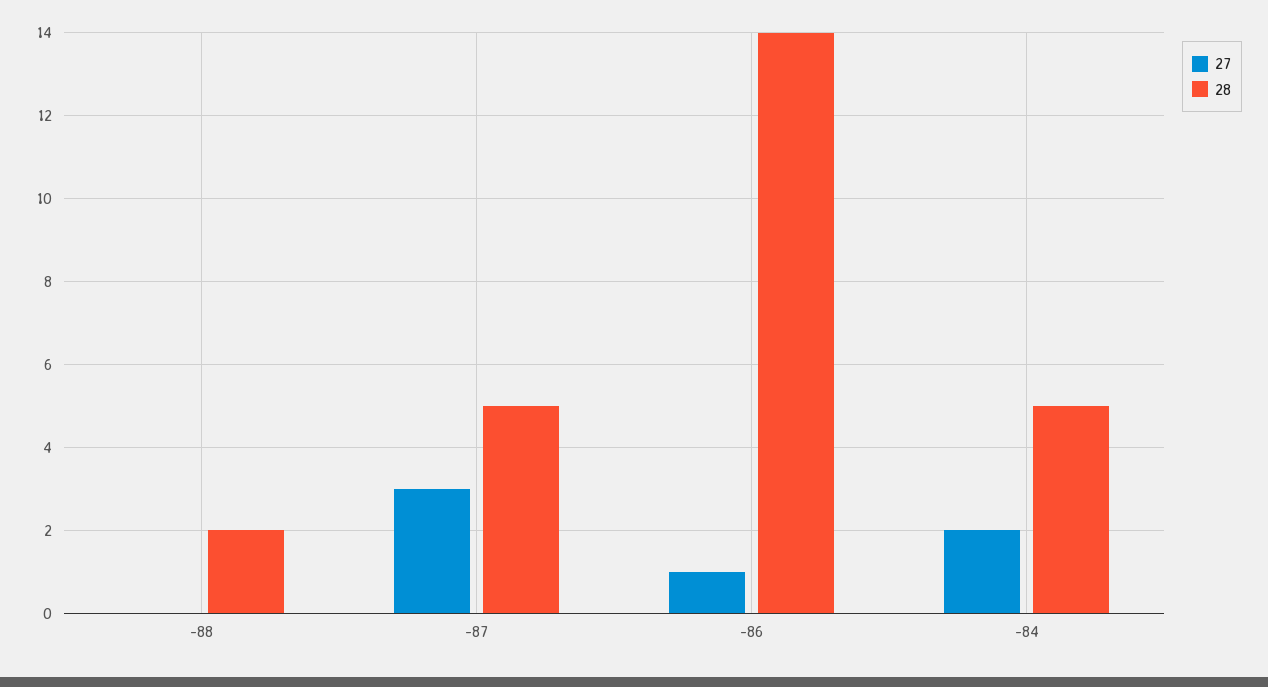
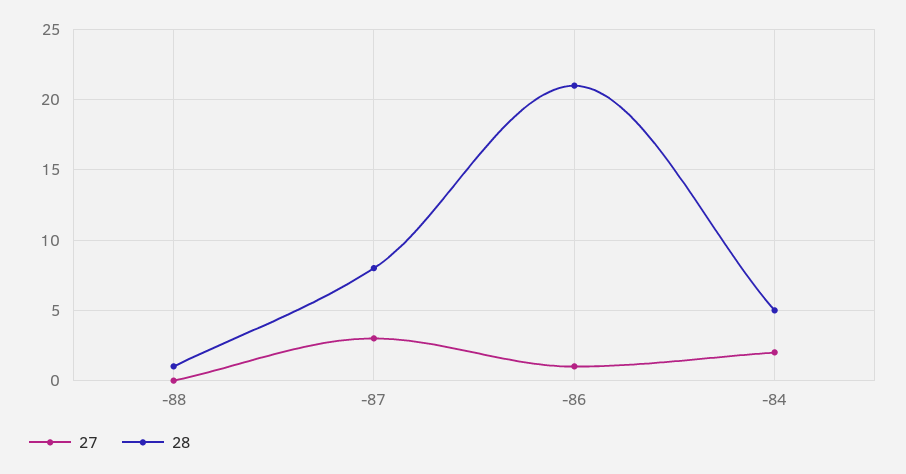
  {
    "27": {
      "-88": 0,
      "-87": 3,
      "-86": 1,
      "-84": 2
    },
    "28": {
-     "-88": 2,
+     "-88": 1,
-     "-87": 5,
+     "-87": 8,
-     "-86": 14,
+     "-86": 21,
      "-84": 5
    }
  }

